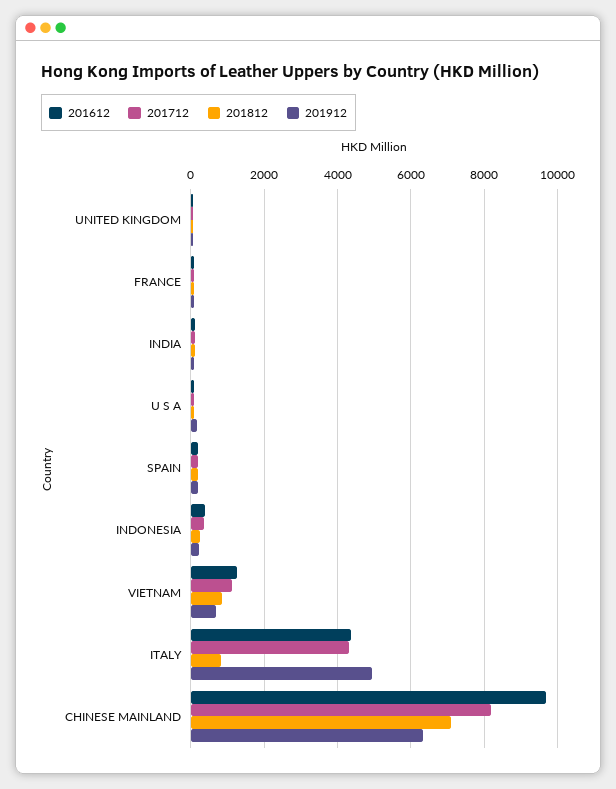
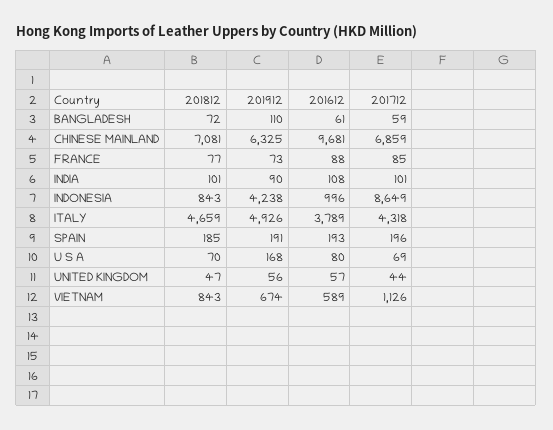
  {
    "201612": {
      "UNITED KINGDOM": 57,
      "FRANCE": 88,
      "INDIA": 108,
      "U S A": 80,
      "SPAIN": 193,
-     "INDONESIA": 400,
+     "INDONESIA": 996,
-     "VIETNAM": 1200,
+     "VIETNAM": 589,
-     "ITALY": 4400,
+     "ITALY": 3789,
-     "CHINESE MAINLAND": 9681
+     "CHINESE MAINLAND": 9681,
+     "BANGLADESH": 61
    },
    "201712": {
      "UNITED KINGDOM": 44,
      "FRANCE": 85,
      "INDIA": 101,
      "U S A": 69,
      "SPAIN": 196,
-     "INDONESIA": 400,
+     "INDONESIA": 8649,
      "VIETNAM": 1126,
      "ITALY": 4318,
-     "CHINESE MAINLAND": 8200
+     "CHINESE MAINLAND": 6859,
+     "BANGLADESH": 59
    },
    "201812": {
      "UNITED KINGDOM": 47,
      "FRANCE": 77,
      "INDIA": 101,
      "U S A": 70,
      "SPAIN": 185,
-     "INDONESIA": 200,
+     "INDONESIA": 843,
      "VIETNAM": 843,
-     "ITALY": 800,
+     "ITALY": 4659,
-     "CHINESE MAINLAND": 7081
+     "CHINESE MAINLAND": 7081,
+     "BANGLADESH": 72
    },
    "201912": {
      "UNITED KINGDOM": 56,
      "FRANCE": 73,
      "INDIA": 90,
      "U S A": 168,
      "SPAIN": 191,
-     "INDONESIA": 200,
+     "INDONESIA": 4238,
      "VIETNAM": 674,
      "ITALY": 4926,
-     "CHINESE MAINLAND": 6325
+     "CHINESE MAINLAND": 6325,
+     "BANGLADESH": 110
    }
  }

